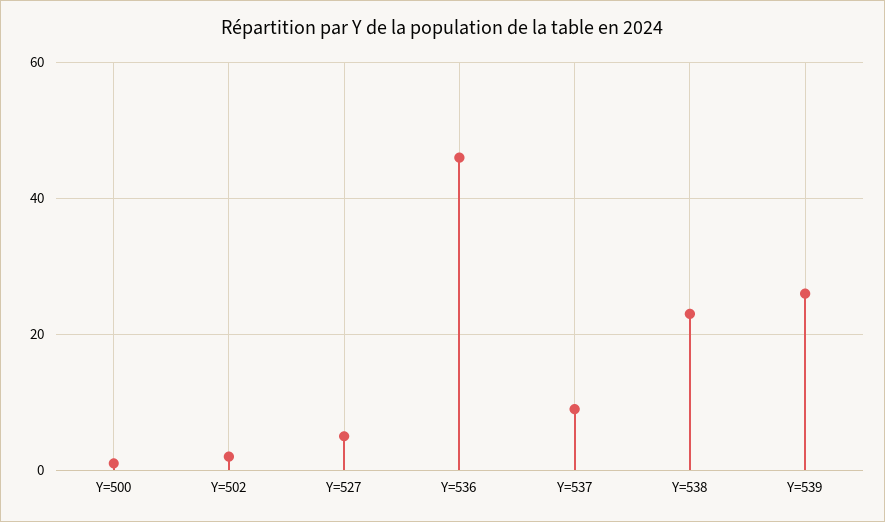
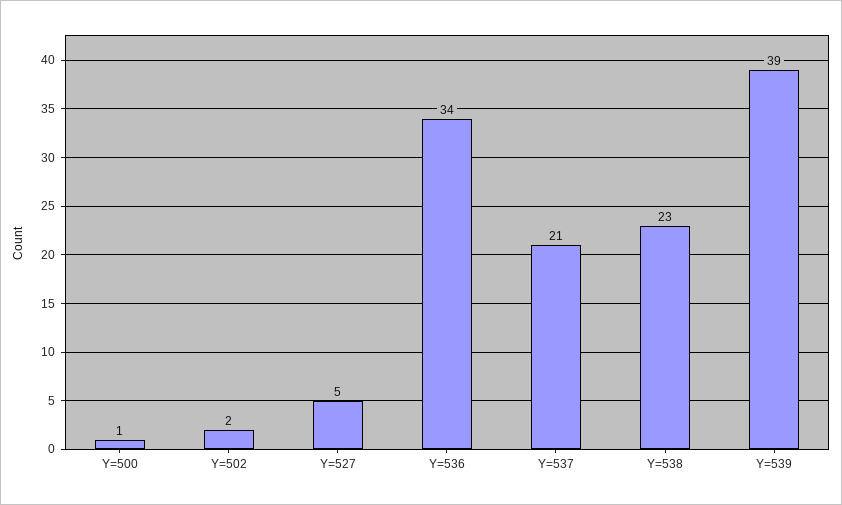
  {
    "Y=500": 1,
    "Y=502": 2,
    "Y=527": 5,
-   "Y=536": 45,
+   "Y=536": 34,
-   "Y=537": 10,
+   "Y=537": 21,
    "Y=538": 23,
-   "Y=539": 25
+   "Y=539": 39
  }

